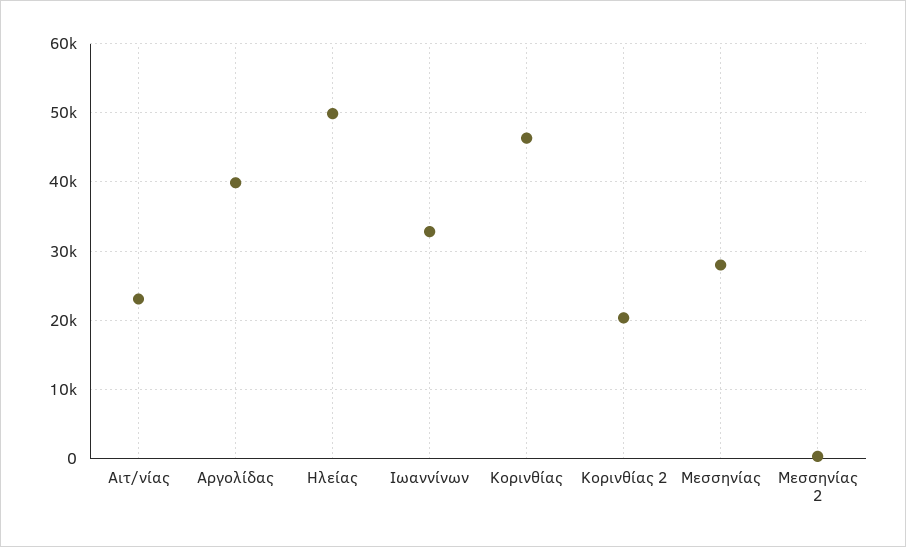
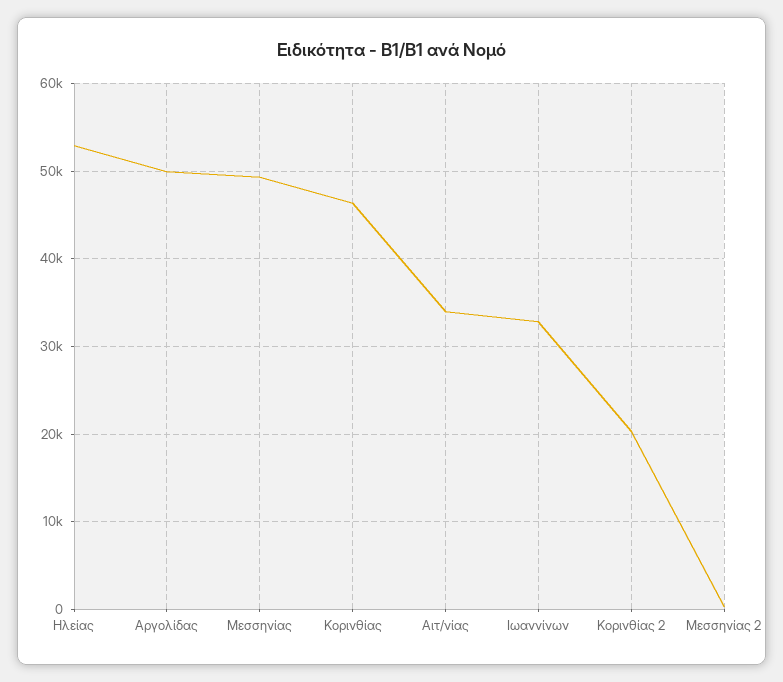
  {
-   "Αιτ/νίας": 23000,
+   "Αιτ/νίας": 34000,
-   "Αργολίδας": 40000,
+   "Αργολίδας": 50000,
-   "Ηλείας": 50000,
+   "Ηλείας": 53000,
    "Ιωαννίνων": 33000,
    "Κορινθίας": 46000,
    "Κορινθίας 2": 20000,
-   "Μεσσηνίας": 28000,
+   "Μεσσηνίας": 49000,
    "Μεσσηνίας 2": 0
  }

